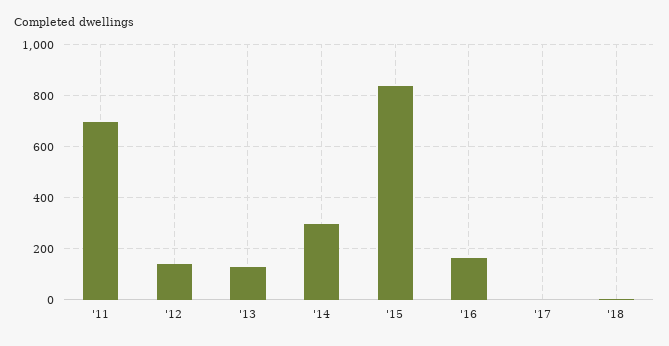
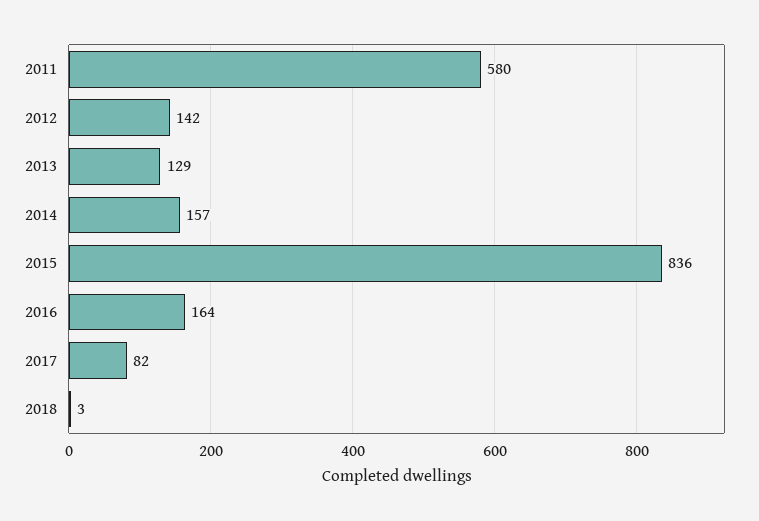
  {
-   "'11": 700,
+   "'11": 580,
    "'12": 142,
    "'13": 129,
-   "'14": 300,
+   "'14": 157,
    "'15": 836,
    "'16": 164,
-   "'17": 0,
+   "'17": 82,
    "'18": 3
  }

